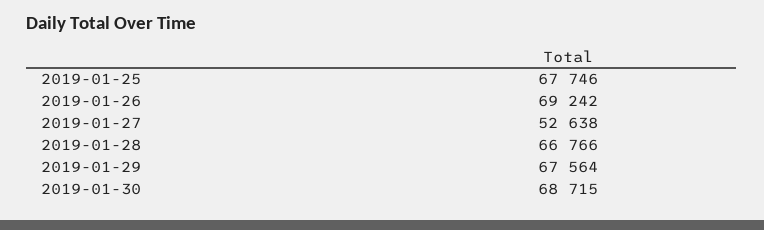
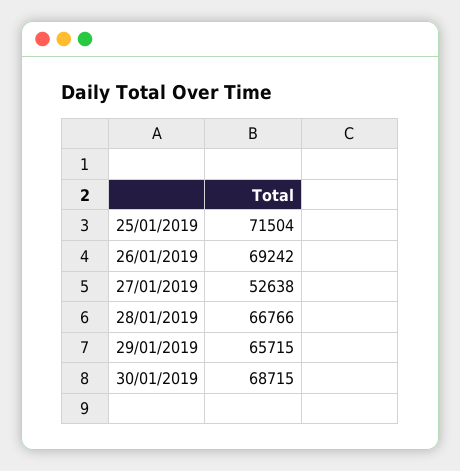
  {
-   "2019-01-25": 67746,
+   "2019-01-25": 71504,
    "2019-01-26": 69242,
    "2019-01-27": 52638,
    "2019-01-28": 66766,
-   "2019-01-29": 67564,
+   "2019-01-29": 65715,
    "2019-01-30": 68715
  }

